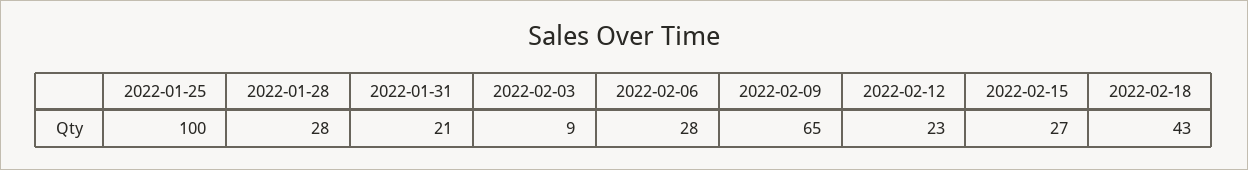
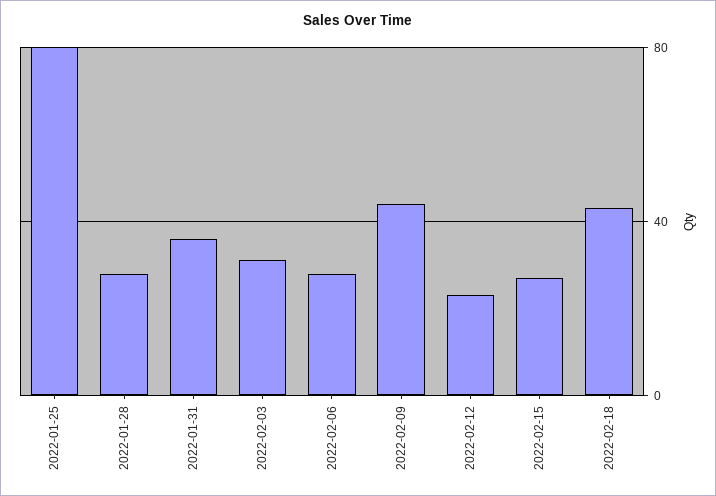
  {
-   "2022-01-25": 100,
+   "2022-01-25": 80,
    "2022-01-28": 28,
-   "2022-01-31": 21,
+   "2022-01-31": 35,
-   "2022-02-03": 9,
+   "2022-02-03": 30,
    "2022-02-06": 28,
-   "2022-02-09": 65,
+   "2022-02-09": 45,
    "2022-02-12": 23,
    "2022-02-15": 27,
    "2022-02-18": 43
  }

